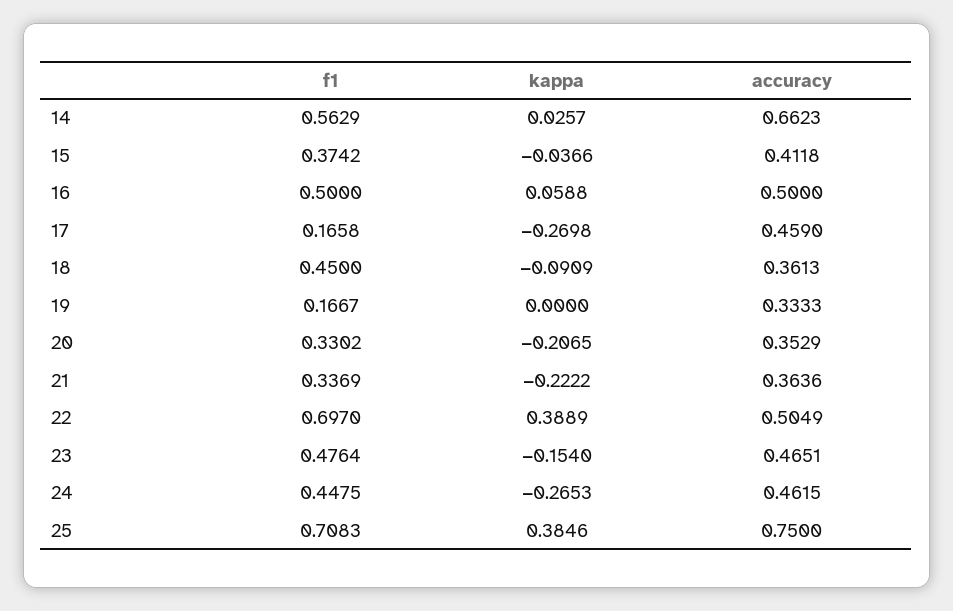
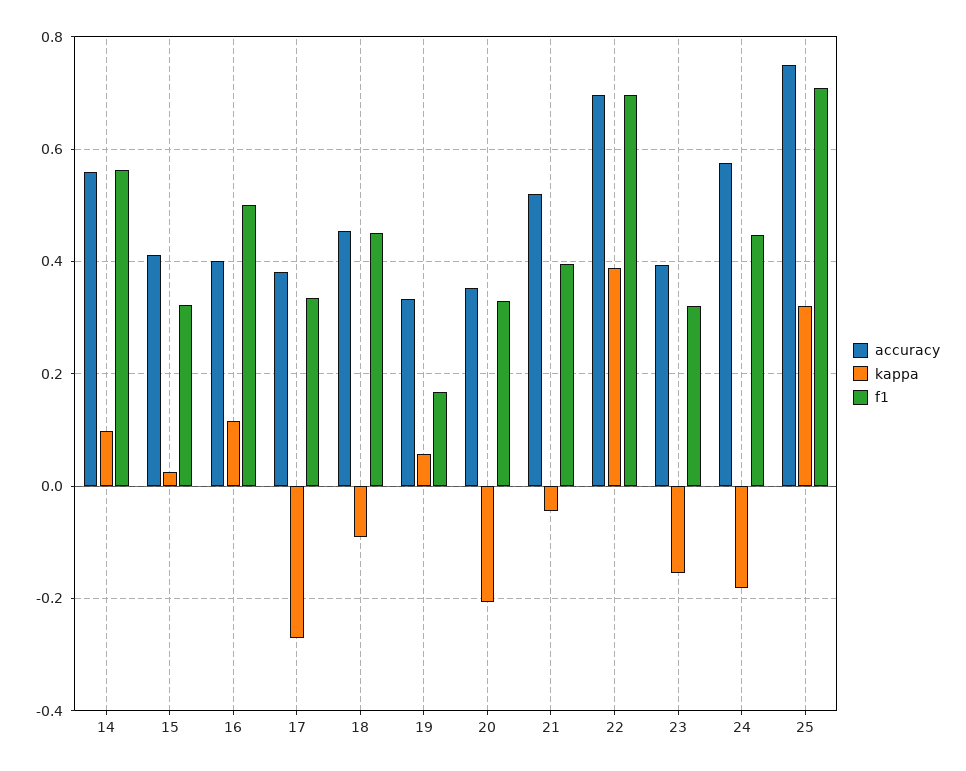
  {
    "f1": {
      "14": 0.5629,
-     "15": 0.3742,
+     "15": 0.32,
      "16": 0.5,
-     "17": 0.1658,
+     "17": 0.34,
      "18": 0.45,
      "19": 0.1667,
      "20": 0.3302,
-     "21": 0.3369,
+     "21": 0.4,
      "22": 0.697,
-     "23": 0.4764,
+     "23": 0.32,
      "24": 0.4475,
      "25": 0.7083
    },
    "kappa": {
-     "14": 0.0257,
+     "14": 0.1,
-     "15": -0.0366,
+     "15": 0.02,
-     "16": 0.0588,
+     "16": 0.12,
      "17": -0.2698,
      "18": -0.0909,
-     "19": 0,
+     "19": 0.06,
      "20": -0.2065,
-     "21": -0.2222,
+     "21": -0.04,
      "22": 0.3889,
      "23": -0.154,
-     "24": -0.2653,
+     "24": -0.18,
-     "25": 0.3846
+     "25": 0.32
    },
    "accuracy": {
-     "14": 0.6623,
+     "14": 0.56,
      "15": 0.4118,
-     "16": 0.5,
+     "16": 0.4,
-     "17": 0.459,
+     "17": 0.38,
-     "18": 0.3613,
+     "18": 0.46,
      "19": 0.3333,
      "20": 0.3529,
-     "21": 0.3636,
+     "21": 0.52,
-     "22": 0.5049,
+     "22": 0.7,
-     "23": 0.4651,
+     "23": 0.4,
-     "24": 0.4615,
+     "24": 0.58,
      "25": 0.75
    }
  }

